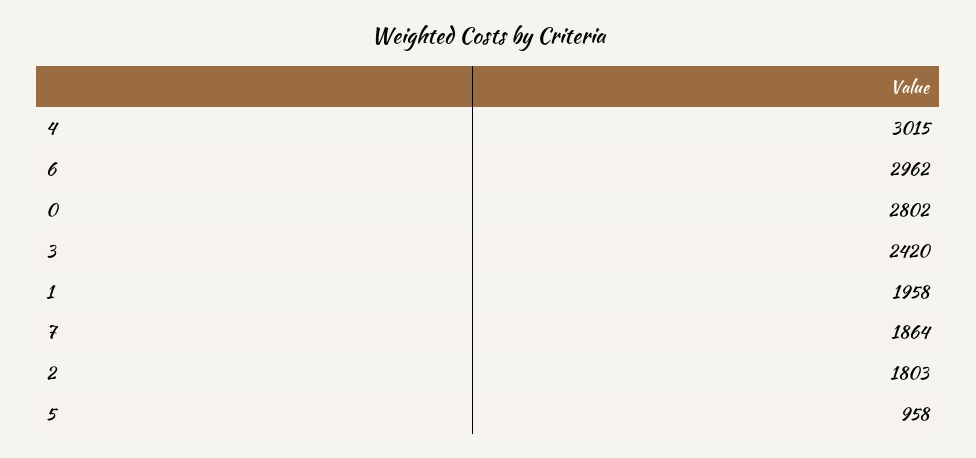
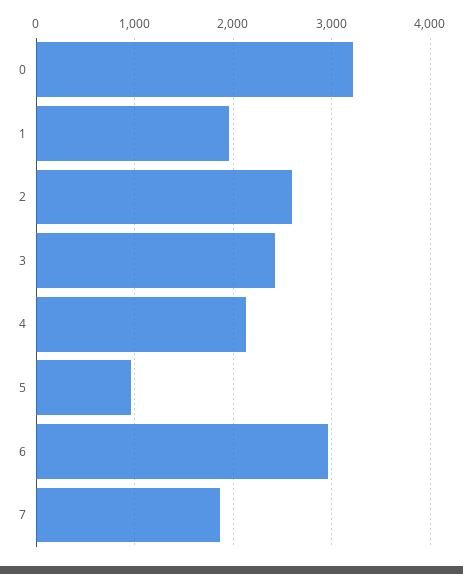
  {
-   "4": 3015,
+   "4": 2100,
    "6": 2962,
-   "0": 2802,
+   "0": 3200,
    "3": 2420,
    "1": 1958,
    "7": 1864,
-   "2": 1803,
+   "2": 2600,
    "5": 958
  }

